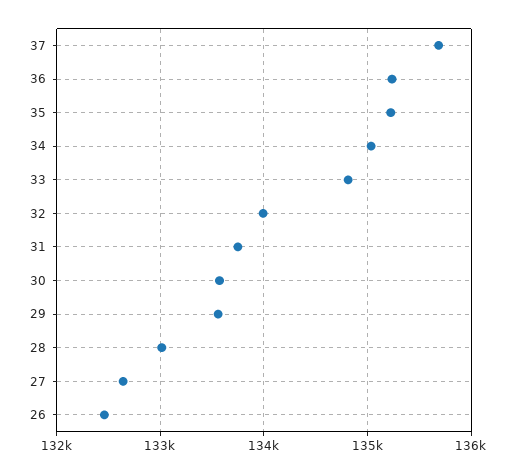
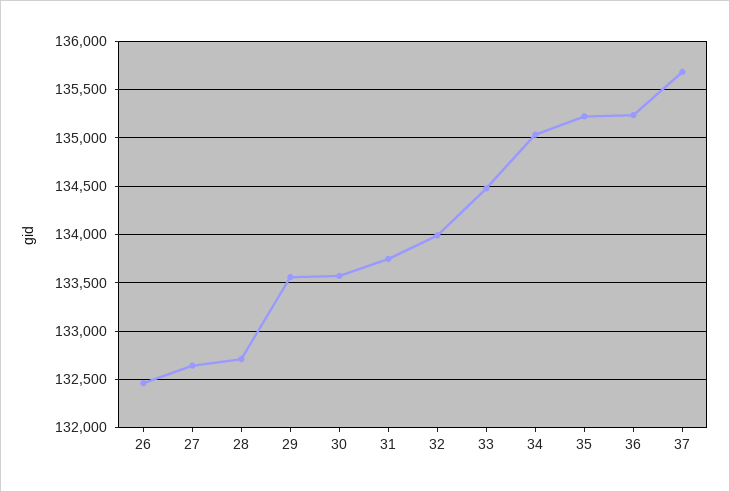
  {
    "37": 135700,
    "36": 135200,
    "35": 135200,
    "34": 135000,
-   "33": 134800,
+   "33": 134500,
    "32": 134000,
    "31": 133700,
    "30": 133600,
    "29": 133600,
-   "28": 133000,
+   "28": 132700,
    "27": 132600,
    "26": 132500
  }

